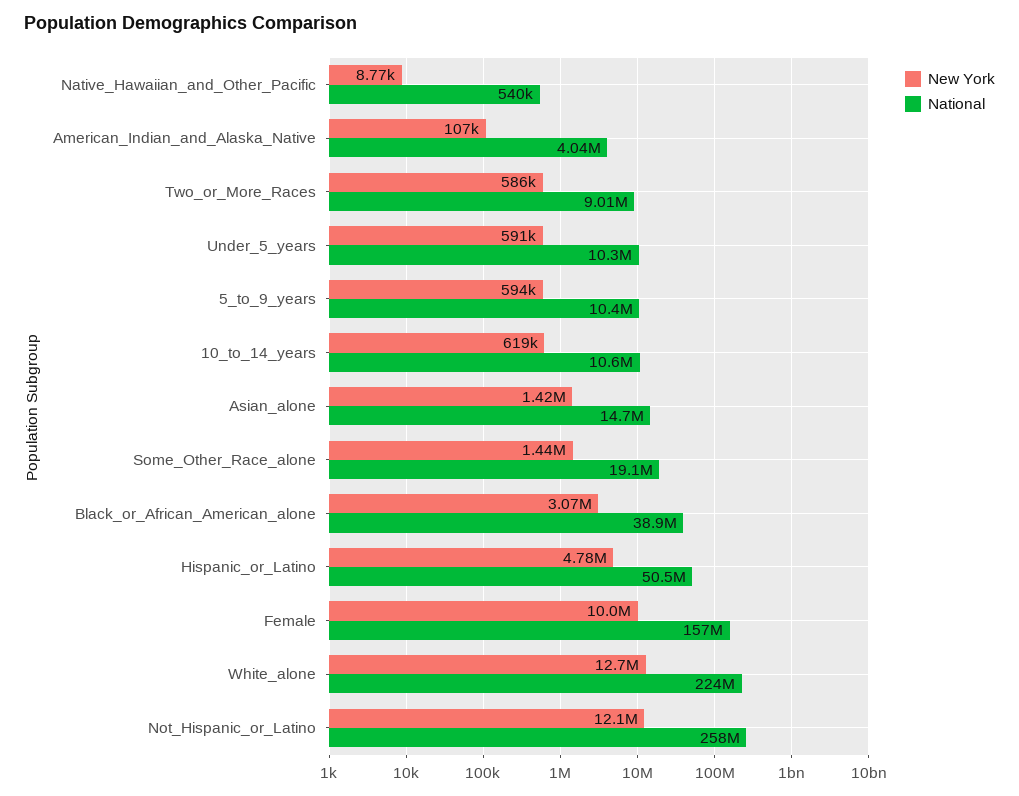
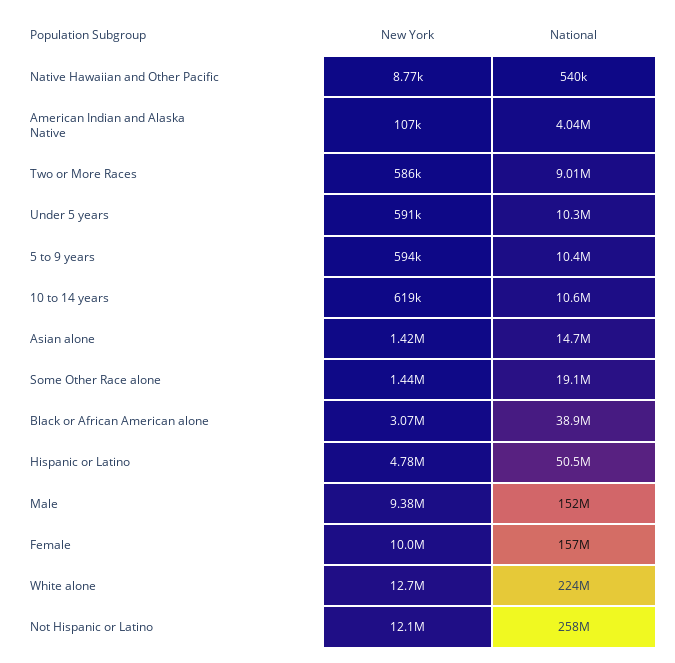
  {
    "New York": {
      "Native_Hawaiian_and_Other_Pacific": 8770,
      "American_Indian_and_Alaska_Native": 107000,
      "Two_or_More_Races": 586000,
      "Under_5_years": 591000,
      "5_to_9_years": 594000,
      "10_to_14_years": 619000,
      "Asian_alone": 1420000,
      "Some_Other_Race_alone": 1440000,
      "Black_or_African_American_alone": 3070000,
      "Hispanic_or_Latino": 4780000,
      "Female": 10000000,
      "White_alone": 12700000,
-     "Not_Hispanic_or_Latino": 12100000
+     "Not_Hispanic_or_Latino": 12100000,
+     "Male": 9380000
    },
    "National": {
      "Native_Hawaiian_and_Other_Pacific": 540000,
      "American_Indian_and_Alaska_Native": 4040000,
      "Two_or_More_Races": 9010000,
      "Under_5_years": 10300000,
      "5_to_9_years": 10400000,
      "10_to_14_years": 10600000,
      "Asian_alone": 14700000,
      "Some_Other_Race_alone": 19100000,
      "Black_or_African_American_alone": 38900000,
      "Hispanic_or_Latino": 50500000,
      "Female": 157000000,
      "White_alone": 224000000,
-     "Not_Hispanic_or_Latino": 258000000
+     "Not_Hispanic_or_Latino": 258000000,
+     "Male": 152000000
    }
  }

